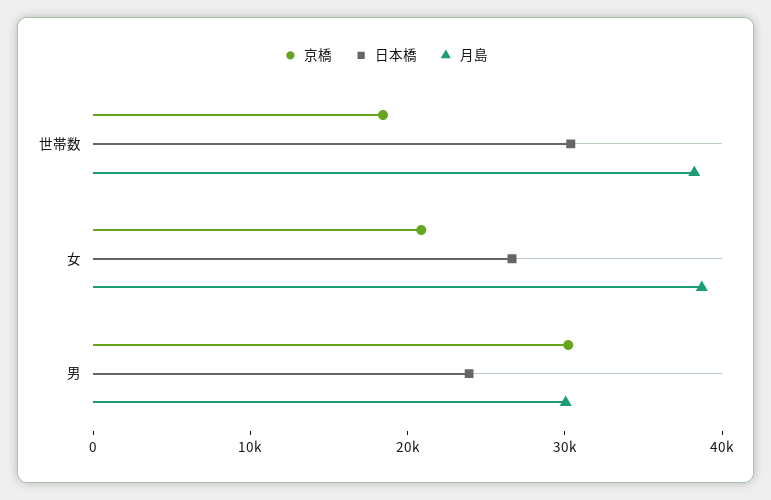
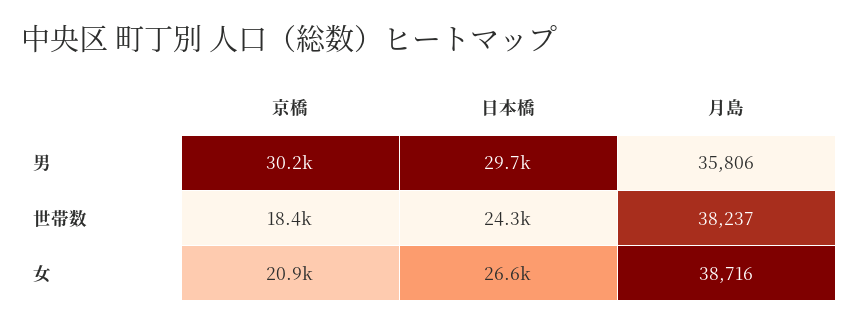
  {
    "京橋": {
      "世帯数": 18400,
      "女": 20900,
      "男": 30200
    },
    "日本橋": {
-     "世帯数": 30000,
+     "世帯数": 24300,
      "女": 26600,
-     "男": 24000
+     "男": 29700
    },
    "月島": {
      "世帯数": 38237,
      "女": 38716,
-     "男": 30000
+     "男": 35806
    }
  }

